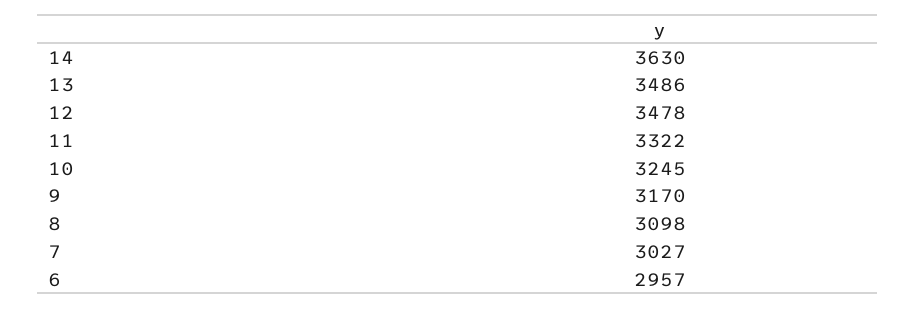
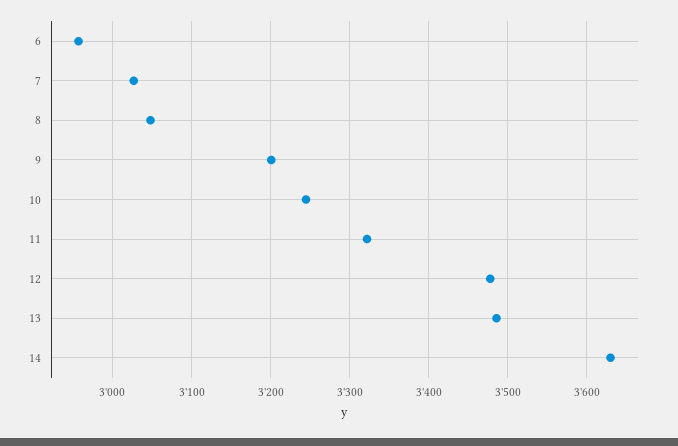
  {
    "14": 3630,
    "13": 3486,
    "12": 3478,
    "11": 3322,
    "10": 3245,
-   "9": 3170,
+   "9": 3200,
-   "8": 3098,
+   "8": 3050,
    "7": 3027,
    "6": 2957
  }

